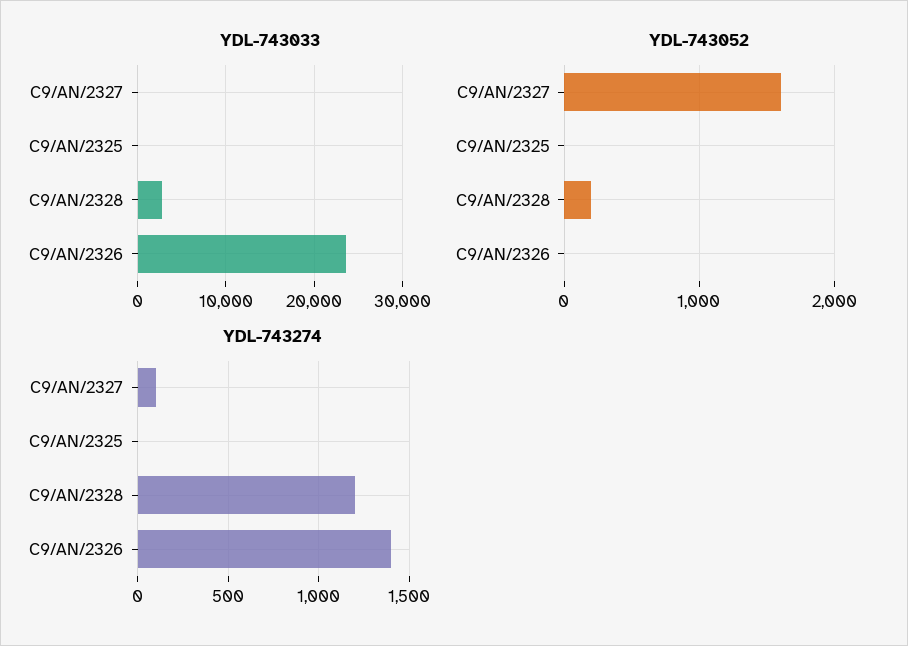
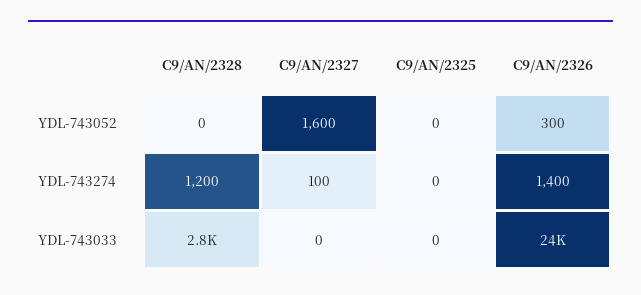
  {
    "YDL-743033": {
      "C9/AN/2327": 0,
      "C9/AN/2325": 0,
      "C9/AN/2328": 2800,
      "C9/AN/2326": 24000
    },
    "YDL-743052": {
      "C9/AN/2327": 1600,
      "C9/AN/2325": 0,
-     "C9/AN/2328": 200,
+     "C9/AN/2328": 0,
-     "C9/AN/2326": 0
+     "C9/AN/2326": 300
    },
    "YDL-743274": {
      "C9/AN/2327": 100,
      "C9/AN/2325": 0,
      "C9/AN/2328": 1200,
      "C9/AN/2326": 1400
    }
  }

